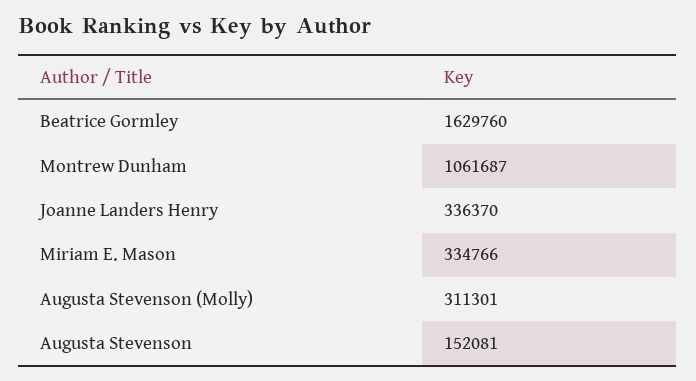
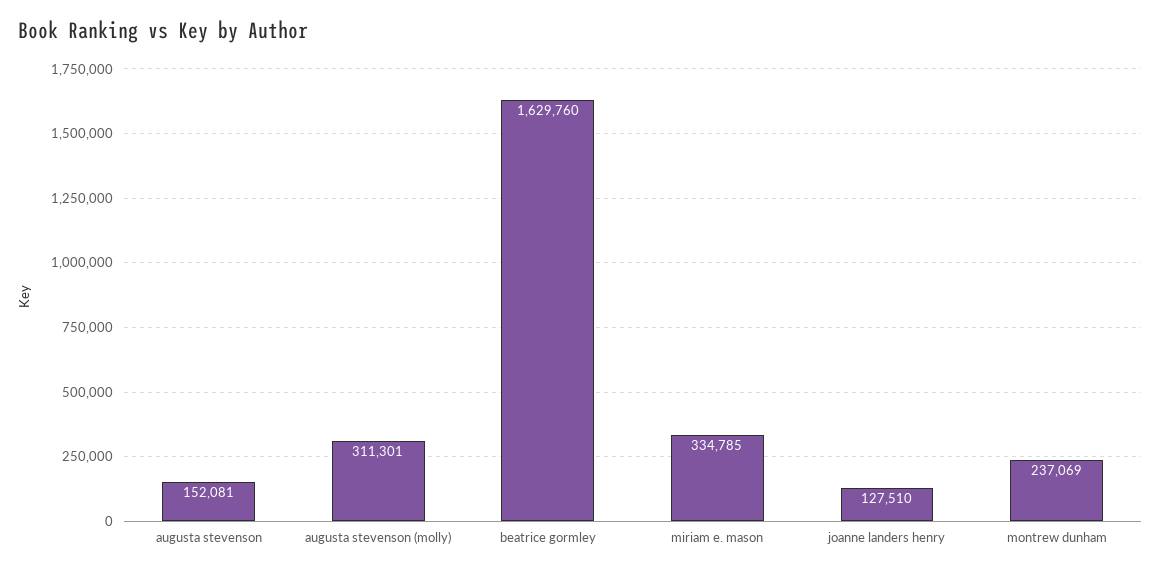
  {
    "Beatrice Gormley": 1629760,
-   "Montrew Dunham": 1061687,
+   "Montrew Dunham": 237069,
-   "Joanne Landers Henry": 336370,
+   "Joanne Landers Henry": 127510,
-   "Miriam E. Mason": 334766,
+   "Miriam E. Mason": 334785,
    "Augusta Stevenson (Molly)": 311301,
    "Augusta Stevenson": 152081
  }

